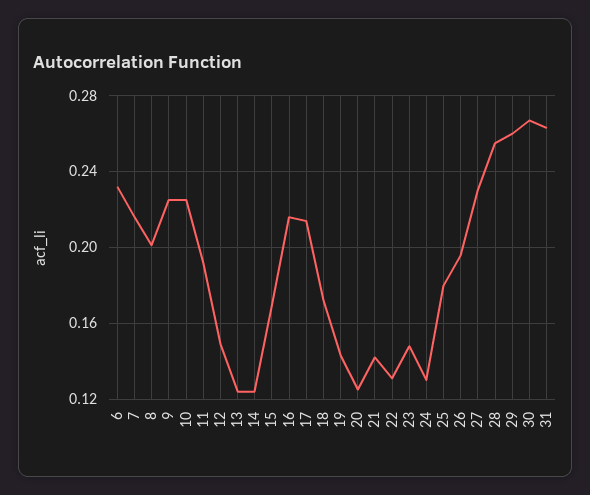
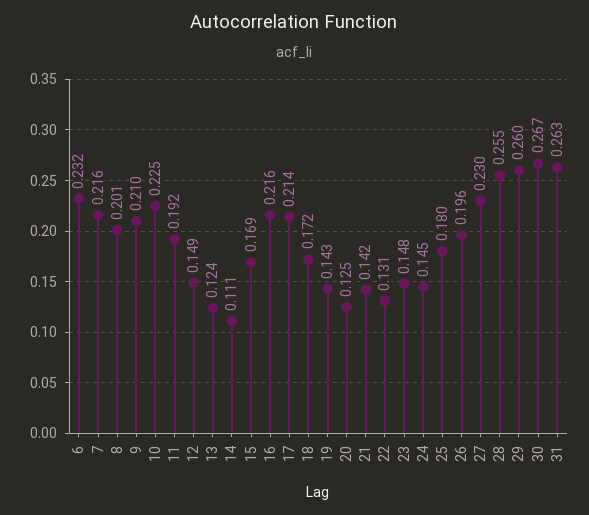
  {
    "6": 0.232,
    "7": 0.216,
    "8": 0.201,
-   "9": 0.225,
+   "9": 0.21,
    "10": 0.225,
    "11": 0.192,
    "12": 0.149,
    "13": 0.124,
-   "14": 0.125,
+   "14": 0.111,
    "15": 0.169,
    "16": 0.216,
    "17": 0.214,
    "18": 0.172,
    "19": 0.143,
    "20": 0.125,
    "21": 0.142,
    "22": 0.131,
    "23": 0.148,
-   "24": 0.13,
+   "24": 0.145,
    "25": 0.18,
    "26": 0.196,
    "27": 0.23,
    "28": 0.255,
    "29": 0.26,
    "30": 0.267,
    "31": 0.263
  }

